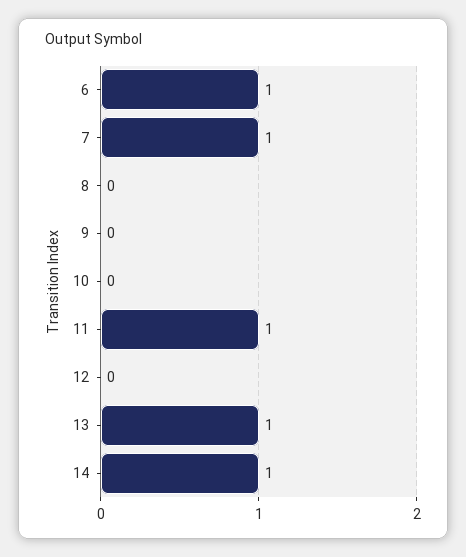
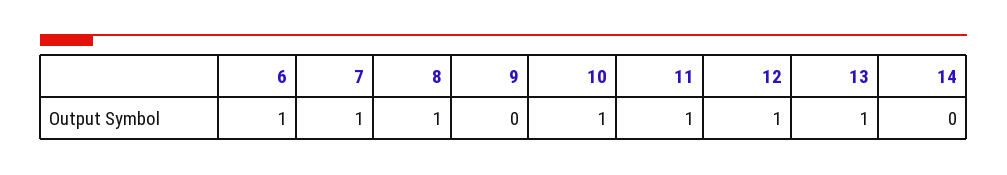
  {
    "6": 1,
    "7": 1,
-   "8": 0,
+   "8": 1,
    "9": 0,
-   "10": 0,
+   "10": 1,
    "11": 1,
-   "12": 0,
+   "12": 1,
    "13": 1,
-   "14": 1
+   "14": 0
  }

